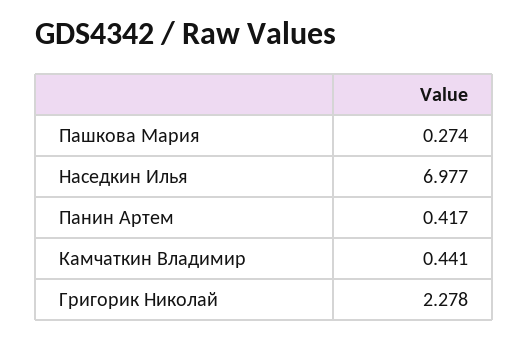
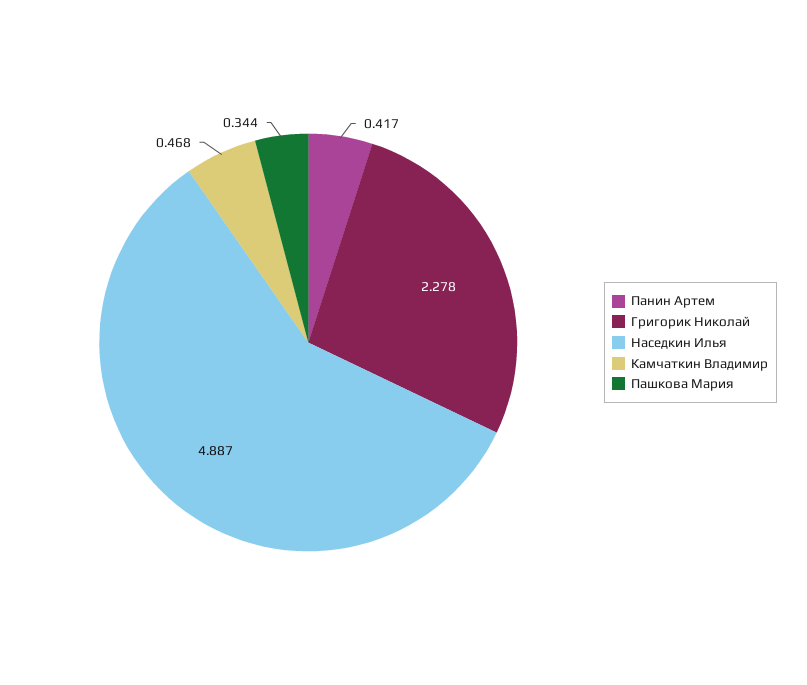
  {
-   "Пашкова Мария": 0.274,
+   "Пашкова Мария": 0.344,
-   "Наседкин Илья": 6.977,
+   "Наседкин Илья": 4.887,
    "Панин Артем": 0.417,
-   "Камчаткин Владимир": 0.441,
+   "Камчаткин Владимир": 0.468,
    "Григорик Николай": 2.278
  }

